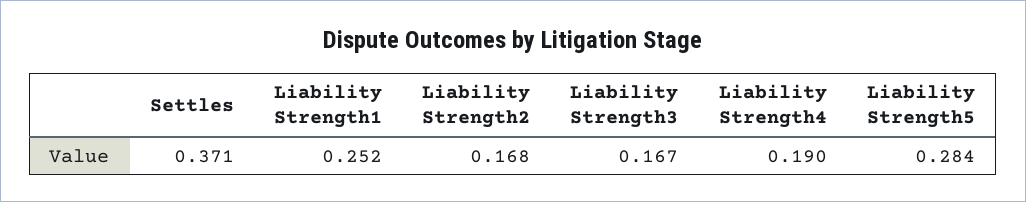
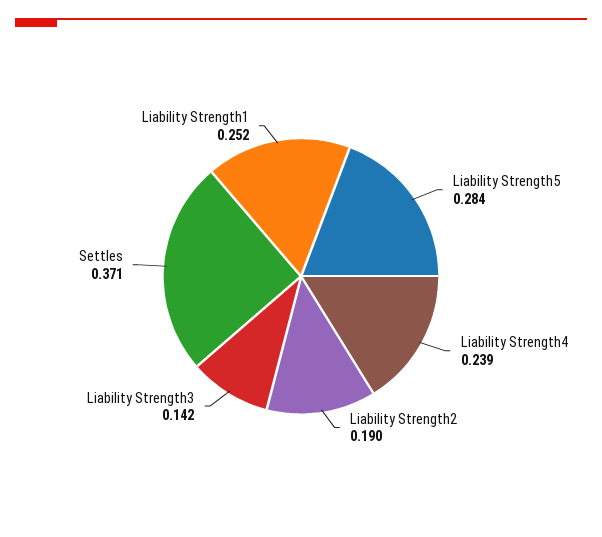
  {
    "Settles": 0.371,
    "Liability Strength1": 0.252,
-   "Liability Strength2": 0.168,
+   "Liability Strength2": 0.19,
-   "Liability Strength3": 0.167,
+   "Liability Strength3": 0.142,
-   "Liability Strength4": 0.19,
+   "Liability Strength4": 0.239,
    "Liability Strength5": 0.284
  }

